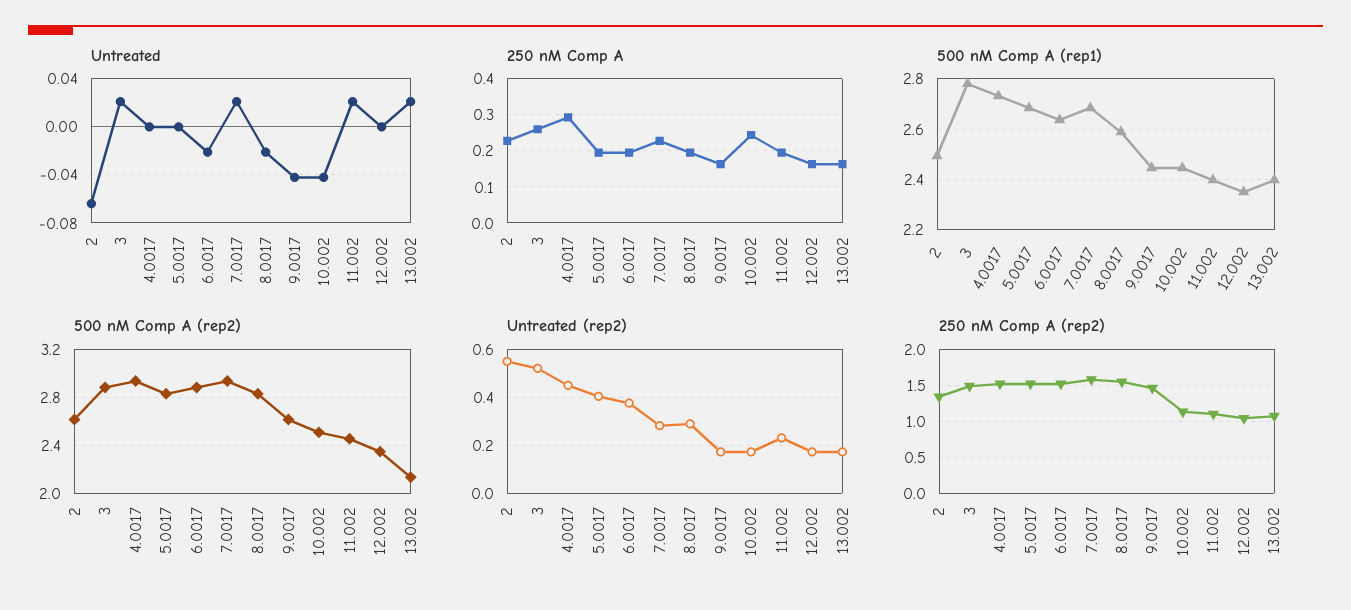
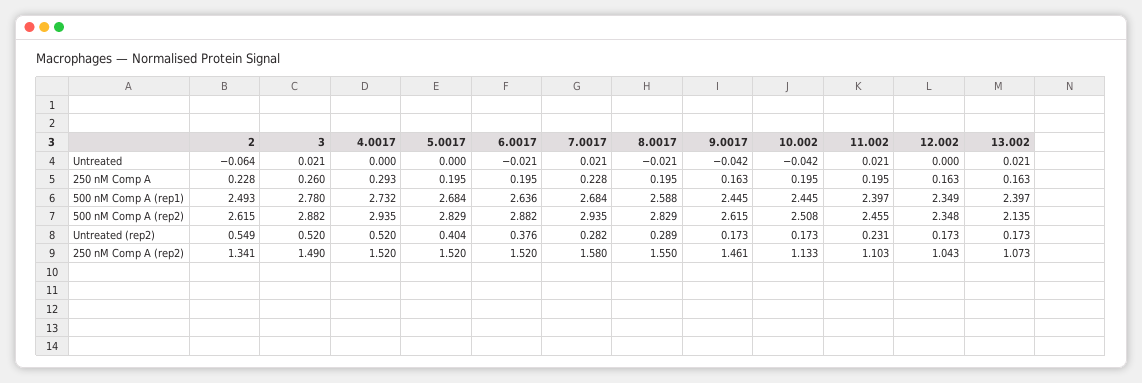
  {
    "Untreated": {
      "2": -0.064,
      "3": 0.021,
      "4.0017": 0,
      "5.0017": 0,
      "6.0017": -0.021,
      "7.0017": 0.021,
      "8.0017": -0.021,
      "9.0017": -0.042,
      "10.002": -0.042,
      "11.002": 0.021,
      "12.002": 0,
      "13.002": 0.021
    },
    "250 nM Comp A": {
      "2": 0.228,
      "3": 0.26,
      "4.0017": 0.293,
      "5.0017": 0.195,
      "6.0017": 0.195,
      "7.0017": 0.228,
      "8.0017": 0.195,
      "9.0017": 0.163,
-     "10.002": 0.24,
+     "10.002": 0.195,
      "11.002": 0.195,
      "12.002": 0.163,
      "13.002": 0.163
    },
    "500 nM Comp A (rep1)": {
      "2": 2.493,
      "3": 2.78,
      "4.0017": 2.732,
      "5.0017": 2.684,
      "6.0017": 2.636,
      "7.0017": 2.684,
      "8.0017": 2.588,
      "9.0017": 2.445,
      "10.002": 2.445,
      "11.002": 2.397,
      "12.002": 2.349,
      "13.002": 2.397
    },
    "500 nM Comp A (rep2)": {
      "2": 2.615,
      "3": 2.882,
      "4.0017": 2.935,
      "5.0017": 2.829,
      "6.0017": 2.882,
      "7.0017": 2.935,
      "8.0017": 2.829,
      "9.0017": 2.615,
      "10.002": 2.508,
      "11.002": 2.455,
      "12.002": 2.348,
      "13.002": 2.135
    },
    "Untreated (rep2)": {
      "2": 0.549,
      "3": 0.52,
-     "4.0017": 0.45,
+     "4.0017": 0.52,
      "5.0017": 0.404,
      "6.0017": 0.376,
      "7.0017": 0.282,
      "8.0017": 0.289,
      "9.0017": 0.173,
      "10.002": 0.173,
      "11.002": 0.231,
      "12.002": 0.173,
      "13.002": 0.173
    },
    "250 nM Comp A (rep2)": {
      "2": 1.341,
      "3": 1.49,
      "4.0017": 1.52,
      "5.0017": 1.52,
      "6.0017": 1.52,
      "7.0017": 1.58,
      "8.0017": 1.55,
      "9.0017": 1.461,
      "10.002": 1.133,
      "11.002": 1.103,
      "12.002": 1.043,
      "13.002": 1.073
    }
  }

